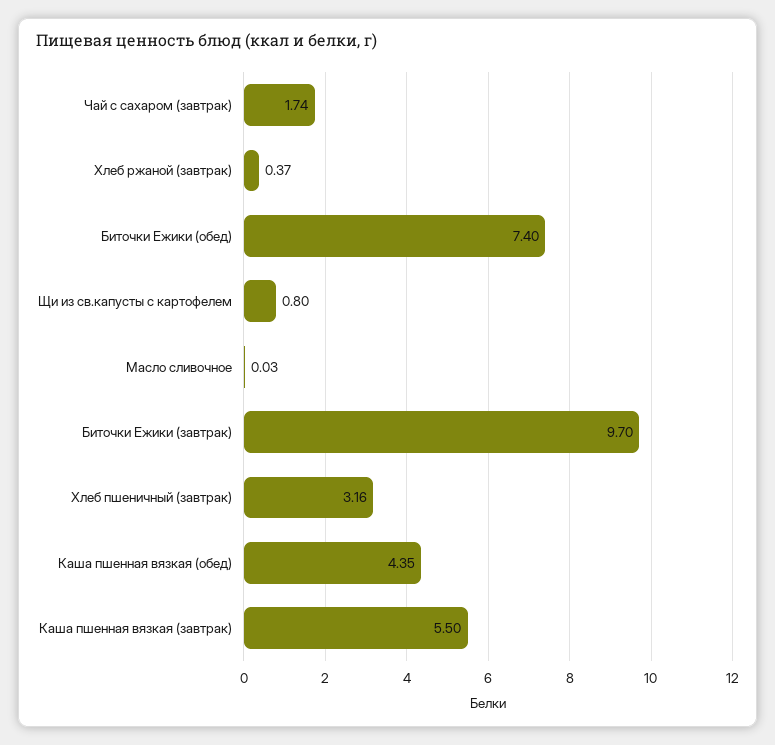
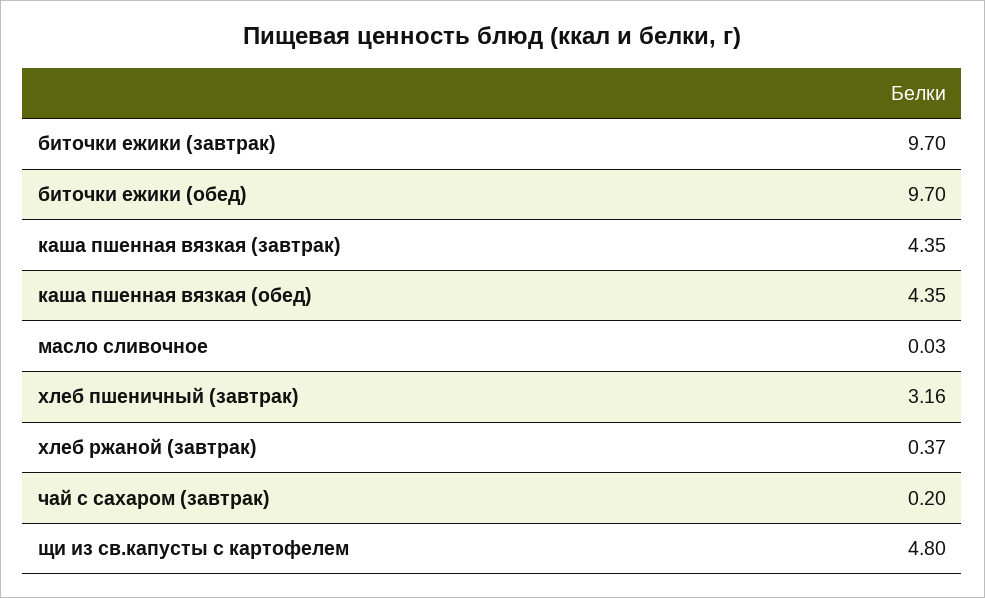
  {
-   "Чай с сахаром (завтрак)": 1.74,
+   "Чай с сахаром (завтрак)": 0.2,
    "Хлеб ржаной (завтрак)": 0.37,
-   "Биточки Ежики (обед)": 7.4,
+   "Биточки Ежики (обед)": 9.7,
-   "Щи из св.капусты с картофелем": 0.8,
+   "Щи из св.капусты с картофелем": 4.8,
    "Масло сливочное": 0.03,
    "Биточки Ежики (завтрак)": 9.7,
    "Хлеб пшеничный (завтрак)": 3.16,
    "Каша пшенная вязкая (обед)": 4.35,
-   "Каша пшенная вязкая (завтрак)": 5.5
+   "Каша пшенная вязкая (завтрак)": 4.35
  }

